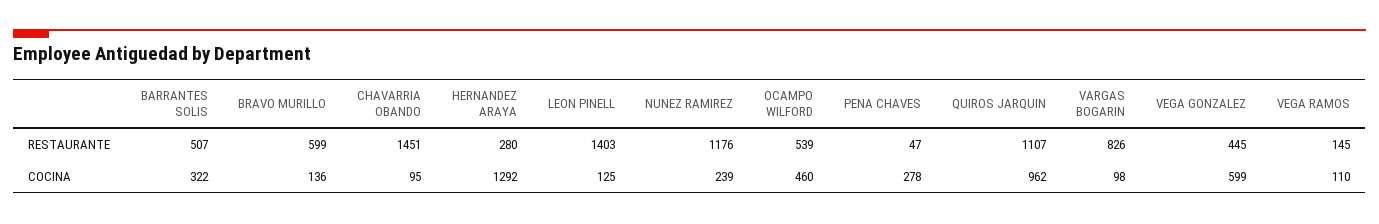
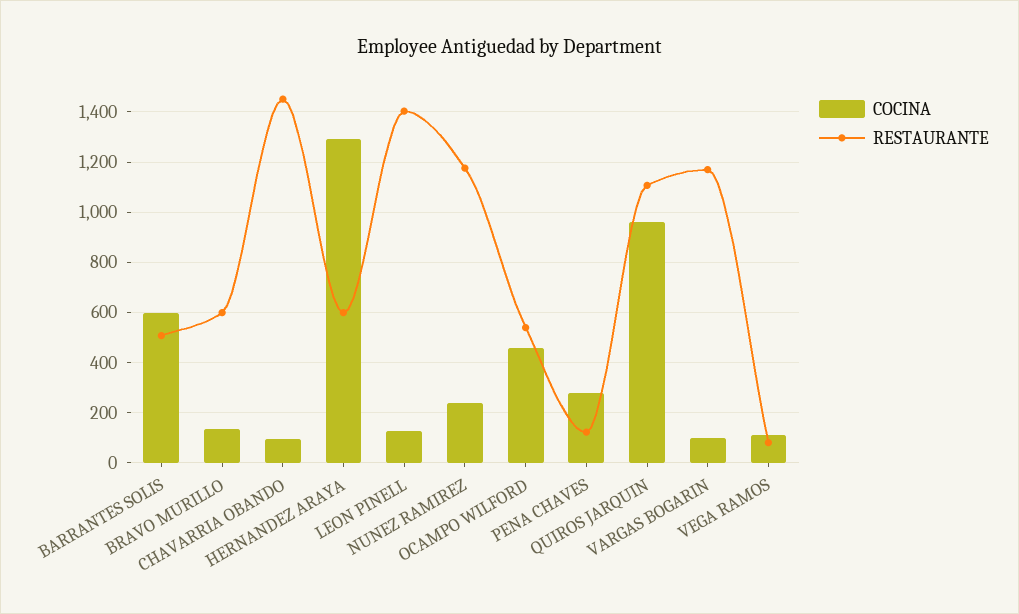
  {
    "RESTAURANTE": {
      "BARRANTES SOLIS": 507,
      "BRAVO MURILLO": 599,
      "CHAVARRIA OBANDO": 1451,
-     "HERNANDEZ ARAYA": 280,
+     "HERNANDEZ ARAYA": 600,
      "LEON PINELL": 1403,
      "NUNEZ RAMIREZ": 1176,
      "OCAMPO WILFORD": 539,
-     "PENA CHAVES": 47,
+     "PENA CHAVES": 125,
      "QUIROS JARQUIN": 1107,
-     "VARGAS BOGARIN": 826,
+     "VARGAS BOGARIN": 1175,
-     "VEGA GONZALEZ": 445,
-     "VEGA RAMOS": 145
+     "VEGA RAMOS": 75
    },
    "COCINA": {
-     "BARRANTES SOLIS": 322,
+     "BARRANTES SOLIS": 600,
      "BRAVO MURILLO": 136,
      "CHAVARRIA OBANDO": 95,
      "HERNANDEZ ARAYA": 1292,
      "LEON PINELL": 125,
      "NUNEZ RAMIREZ": 239,
      "OCAMPO WILFORD": 460,
      "PENA CHAVES": 278,
      "QUIROS JARQUIN": 962,
      "VARGAS BOGARIN": 98,
-     "VEGA GONZALEZ": 599,
      "VEGA RAMOS": 110
    }
  }

